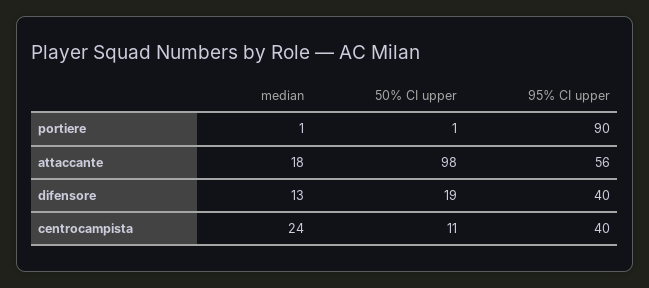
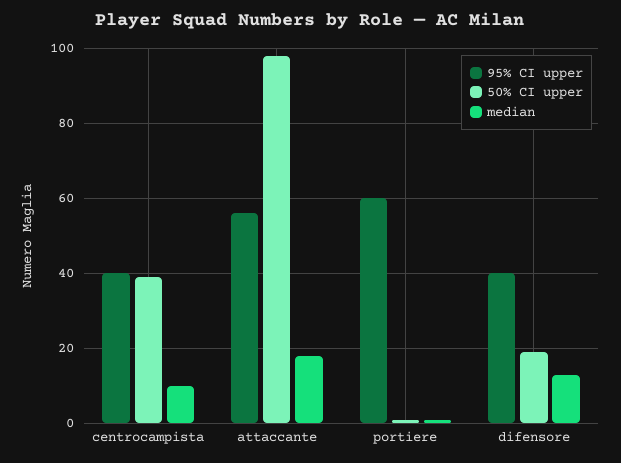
  {
    "median": {
      "portiere": 1,
      "attaccante": 18,
      "difensore": 13,
-     "centrocampista": 24
+     "centrocampista": 10
    },
    "50% CI upper": {
      "portiere": 1,
      "attaccante": 98,
      "difensore": 19,
-     "centrocampista": 11
+     "centrocampista": 40
    },
    "95% CI upper": {
-     "portiere": 90,
+     "portiere": 60,
      "attaccante": 56,
      "difensore": 40,
      "centrocampista": 40
    }
  }

